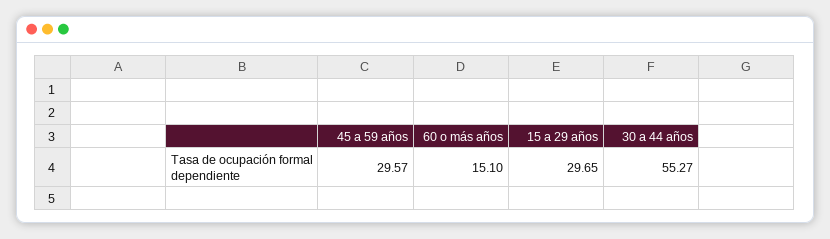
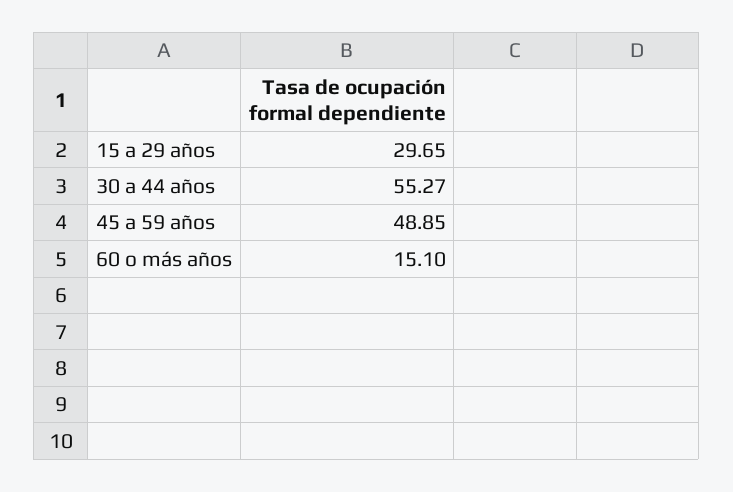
  {
-   "45 a 59 años": 29.57,
+   "45 a 59 años": 48.85,
    "60 o más años": 15.1,
    "15 a 29 años": 29.65,
    "30 a 44 años": 55.27
  }

